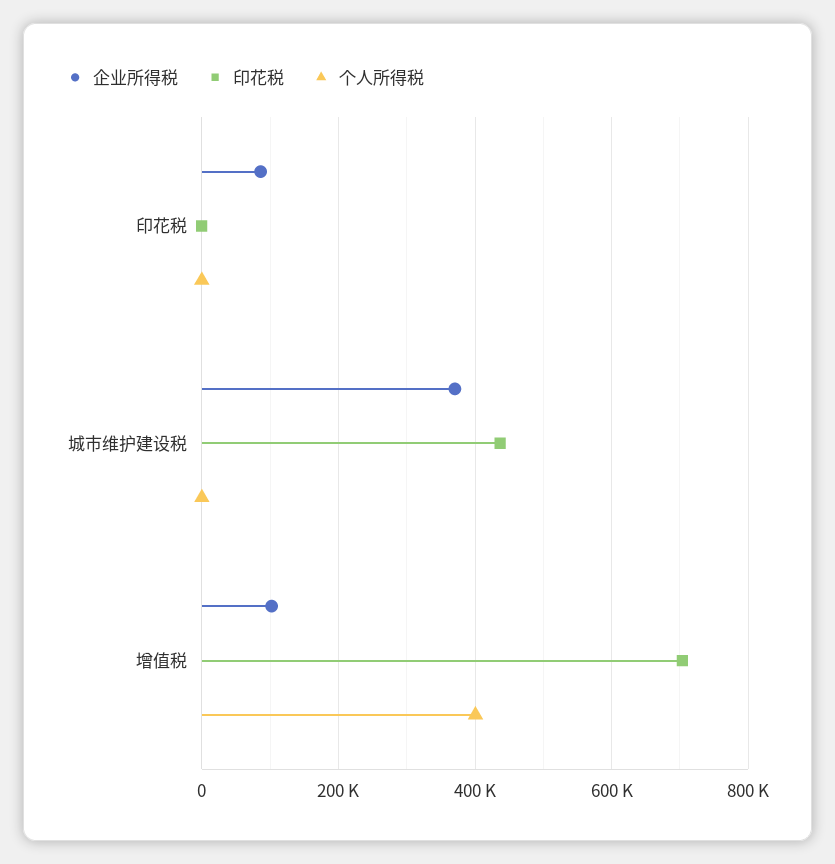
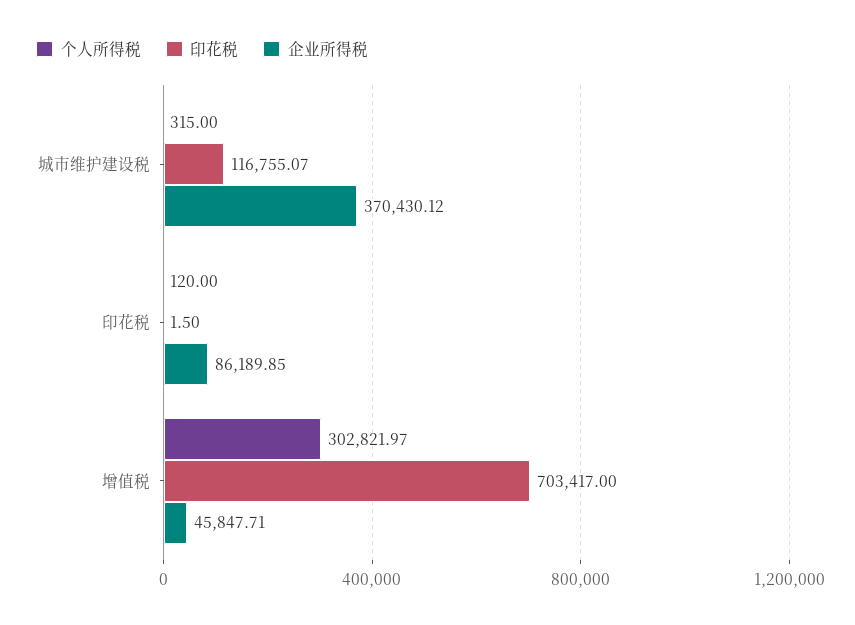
  {
    "企业所得税": {
      "印花税": 86189.85,
      "城市维护建设税": 370430.12,
-     "增值税": 100000
+     "增值税": 45847.71
    },
    "印花税": {
      "印花税": 1.5,
-     "城市维护建设税": 440000,
+     "城市维护建设税": 116755.07,
      "增值税": 703417
    },
    "个人所得税": {
      "印花税": 120,
      "城市维护建设税": 315,
-     "增值税": 400000
+     "增值税": 302821.97
    }
  }

